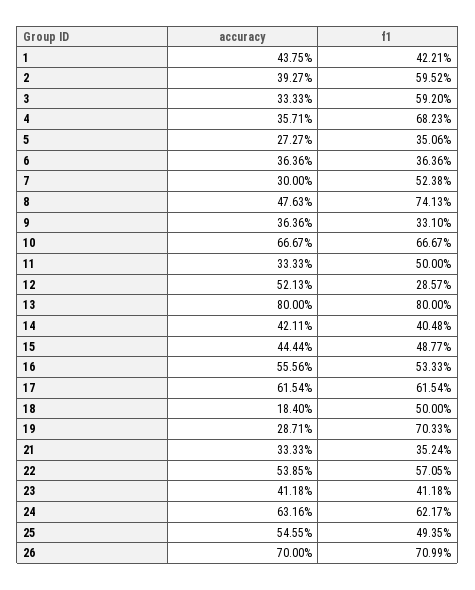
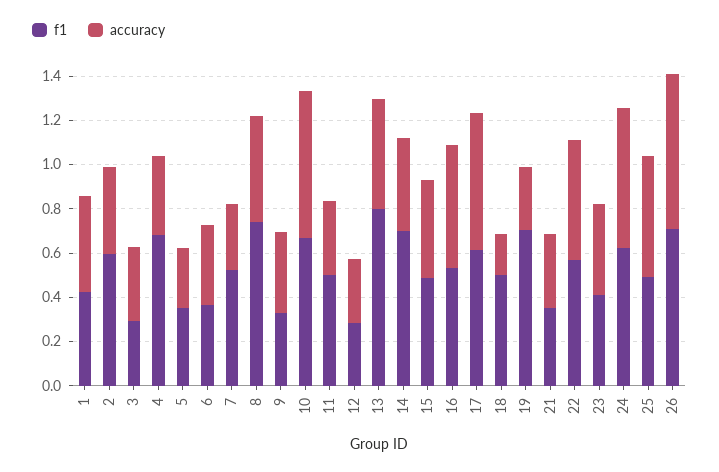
  {
    "accuracy": {
      "1": 0.4375,
      "2": 0.3927,
      "3": 0.3333,
      "4": 0.3571,
      "5": 0.2727,
      "6": 0.3636,
      "7": 0.3,
      "8": 0.4763,
      "9": 0.3636,
      "10": 0.6667,
      "11": 0.3333,
-     "12": 0.5213,
+     "12": 0.3,
-     "13": 0.8,
+     "13": 0.5,
      "14": 0.4211,
      "15": 0.4444,
      "16": 0.5556,
      "17": 0.6154,
      "18": 0.184,
      "19": 0.2871,
      "21": 0.3333,
      "22": 0.5385,
      "23": 0.4118,
      "24": 0.6316,
      "25": 0.5455,
      "26": 0.7
    },
    "f1": {
      "1": 0.4221,
      "2": 0.5952,
-     "3": 0.592,
+     "3": 0.3,
      "4": 0.6823,
      "5": 0.3506,
      "6": 0.3636,
      "7": 0.5238,
      "8": 0.7413,
      "9": 0.331,
      "10": 0.6667,
      "11": 0.5,
      "12": 0.2857,
      "13": 0.8,
-     "14": 0.4048,
+     "14": 0.7,
      "15": 0.4877,
      "16": 0.5333,
      "17": 0.6154,
      "18": 0.5,
      "19": 0.7033,
      "21": 0.3524,
      "22": 0.5705,
      "23": 0.4118,
      "24": 0.6217,
      "25": 0.4935,
      "26": 0.7099
    }
  }

